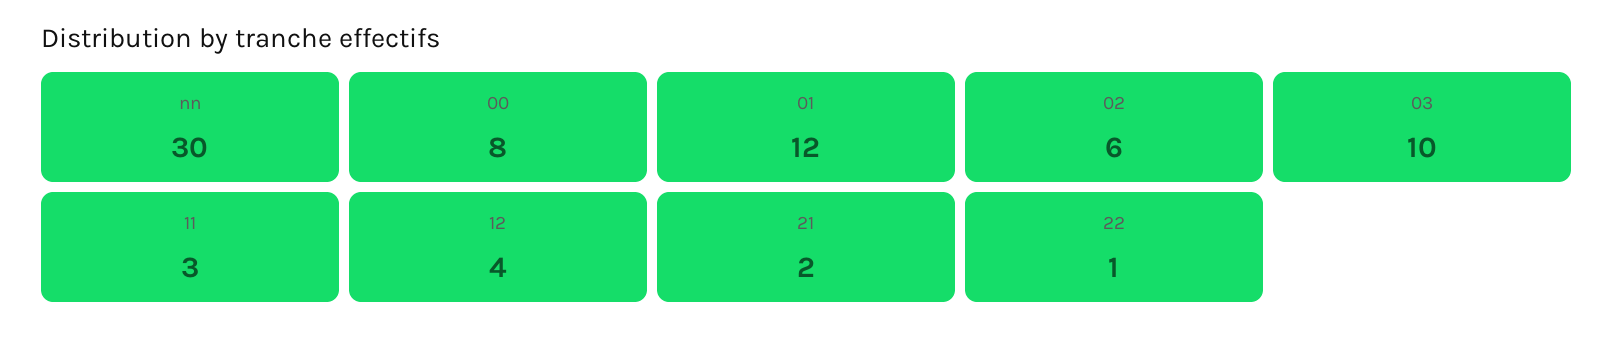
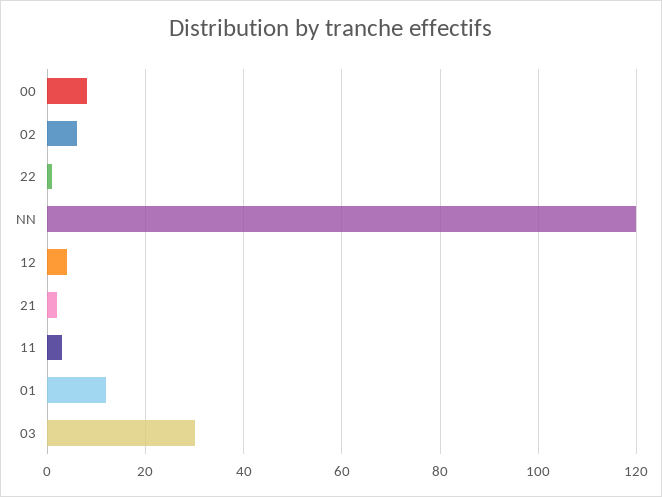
  {
-   "nn": 30,
+   "nn": 120,
    "00": 8,
    "01": 12,
    "02": 6,
-   "03": 10,
+   "03": 30,
    "11": 3,
    "12": 4,
    "21": 2,
    "22": 1
  }

